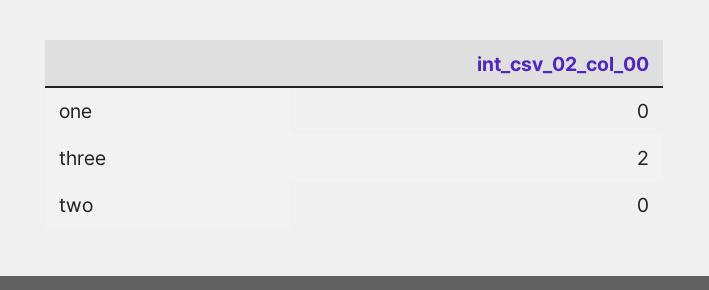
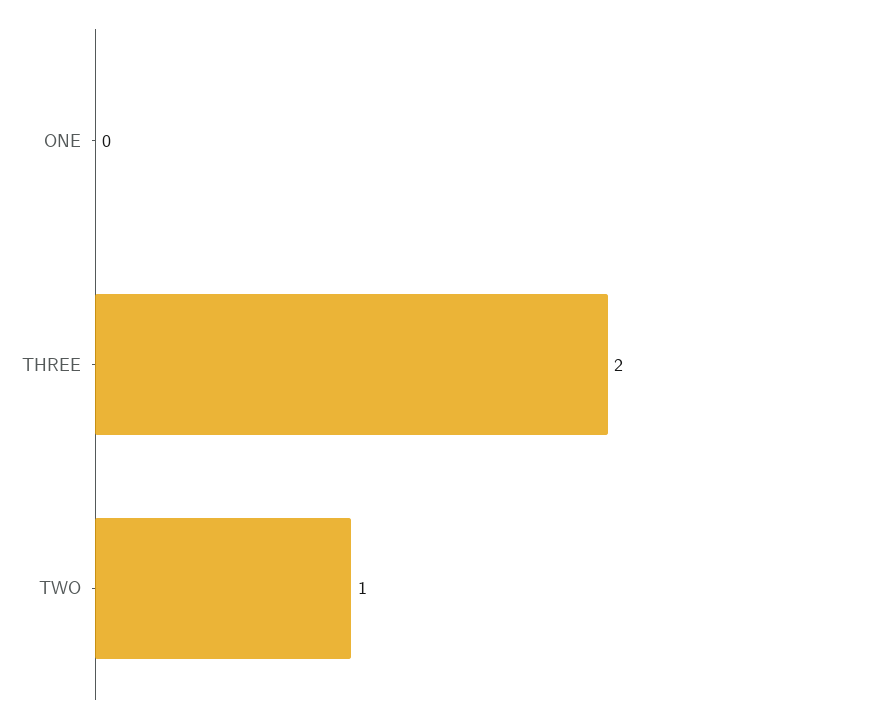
  {
    "one": 0,
    "three": 2,
-   "two": 0
+   "two": 1
  }

